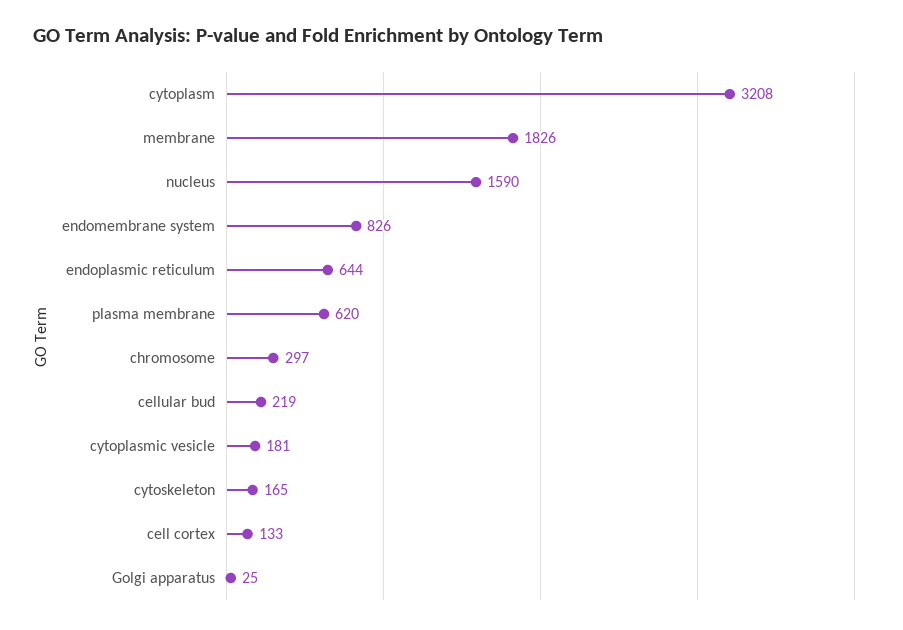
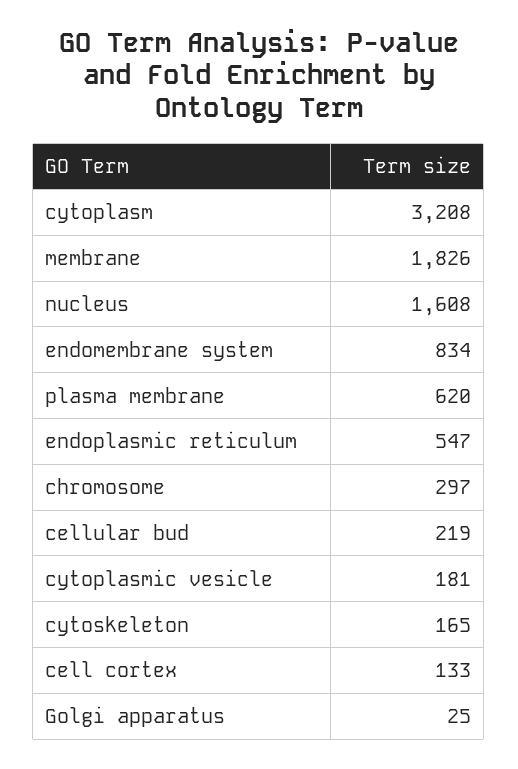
  {
    "cytoplasm": 3208,
    "membrane": 1826,
-   "nucleus": 1590,
+   "nucleus": 1608,
-   "endomembrane system": 826,
+   "endomembrane system": 834,
-   "endoplasmic reticulum": 644,
+   "endoplasmic reticulum": 547,
    "plasma membrane": 620,
    "chromosome": 297,
    "cellular bud": 219,
    "cytoplasmic vesicle": 181,
    "cytoskeleton": 165,
    "cell cortex": 133,
    "Golgi apparatus": 25
  }

